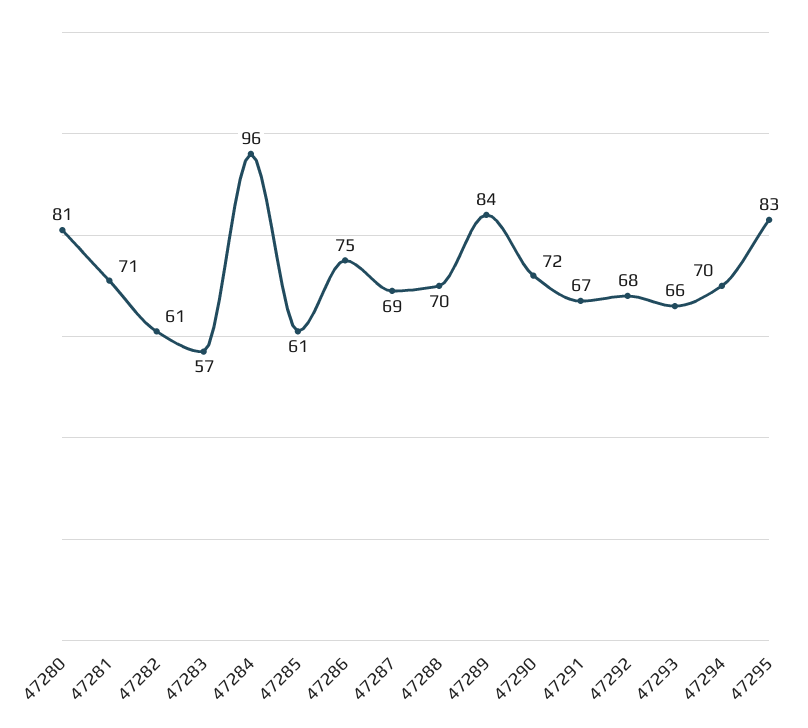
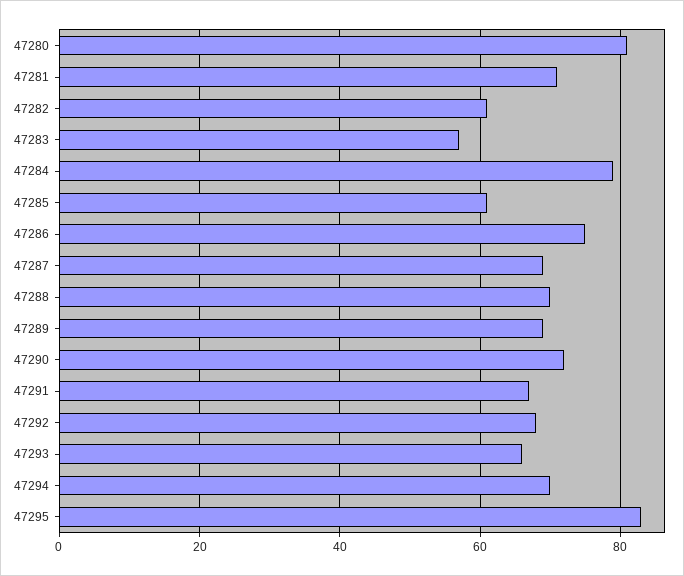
  {
    "47280": 81,
    "47281": 71,
    "47282": 61,
    "47283": 57,
-   "47284": 96,
+   "47284": 80,
    "47285": 61,
    "47286": 75,
    "47287": 69,
    "47288": 70,
-   "47289": 84,
+   "47289": 70,
    "47290": 72,
    "47291": 67,
    "47292": 68,
    "47293": 66,
    "47294": 70,
    "47295": 83
  }

